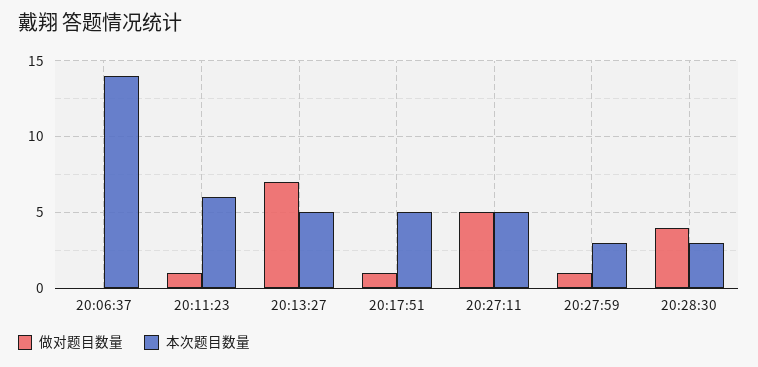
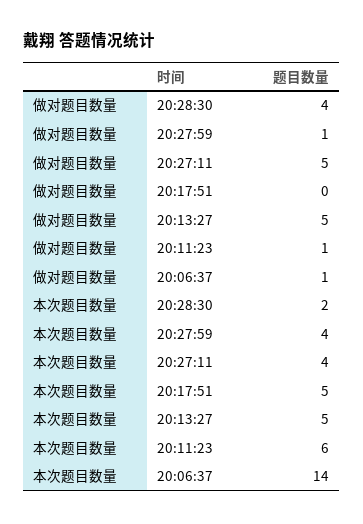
  {
    "做对题目数量": {
-     "20:06:37": 0,
+     "20:06:37": 1,
      "20:11:23": 1,
-     "20:13:27": 7,
+     "20:13:27": 5,
-     "20:17:51": 1,
+     "20:17:51": 0,
      "20:27:11": 5,
      "20:27:59": 1,
      "20:28:30": 4
    },
    "本次题目数量": {
      "20:06:37": 14,
      "20:11:23": 6,
      "20:13:27": 5,
      "20:17:51": 5,
-     "20:27:11": 5,
+     "20:27:11": 4,
-     "20:27:59": 3,
+     "20:27:59": 4,
-     "20:28:30": 3
+     "20:28:30": 2
    }
  }

